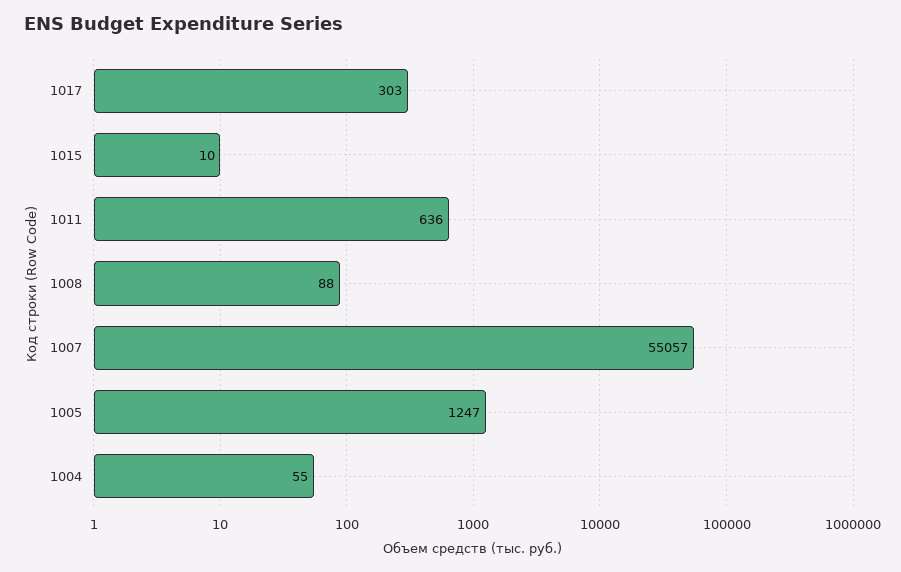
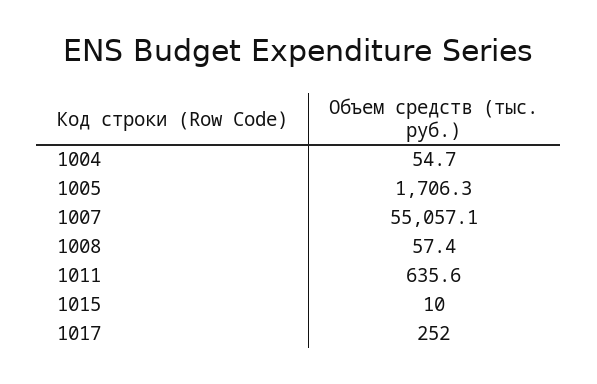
  {
-   "1017": 303,
+   "1017": 252,
    "1015": 10,
    "1011": 635.6,
-   "1008": 88,
+   "1008": 57.4,
    "1007": 55057.1,
-   "1005": 1247,
+   "1005": 1706.3,
    "1004": 54.7
  }

